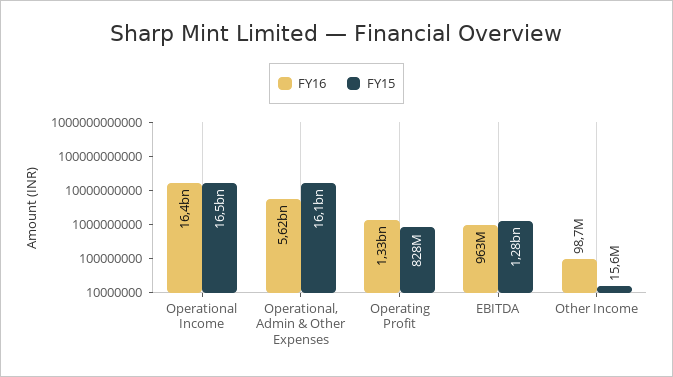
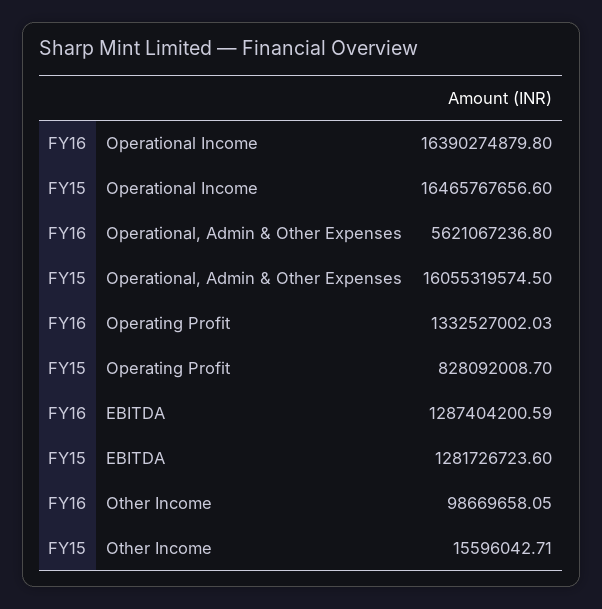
  {
    "FY16": {
      "Operational Income": 16390274879.8,
      "Operational, Admin & Other Expenses": 5621067236.8,
      "Operating Profit": 1332527002.03,
-     "EBITDA": 963000000,
+     "EBITDA": 1287404200.59,
      "Other Income": 98669658.05
    },
    "FY15": {
      "Operational Income": 16465767656.6,
      "Operational, Admin & Other Expenses": 16055319574.5,
      "Operating Profit": 828092008.7,
      "EBITDA": 1281726723.6,
      "Other Income": 15596042.71
    }
  }

